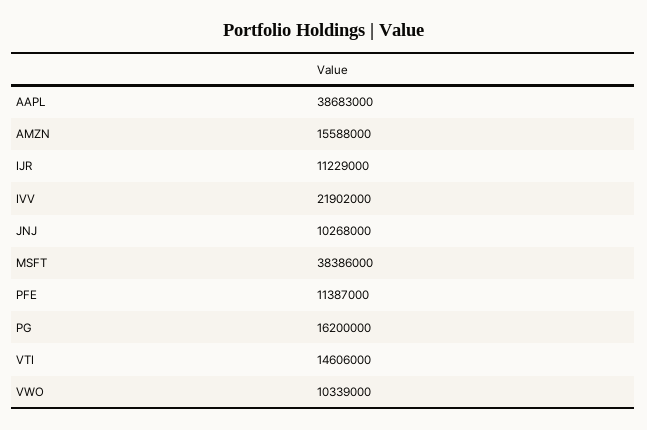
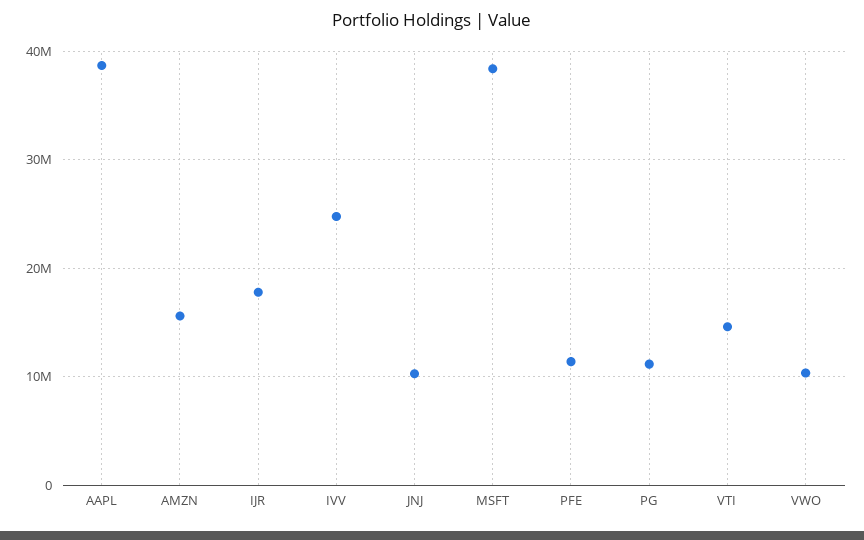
  {
    "AAPL": 38683000,
    "AMZN": 15588000,
-   "IJR": 11229000,
+   "IJR": 18000000,
-   "IVV": 21902000,
+   "IVV": 25000000,
    "JNJ": 10268000,
    "MSFT": 38386000,
    "PFE": 11387000,
-   "PG": 16200000,
+   "PG": 11000000,
    "VTI": 14606000,
    "VWO": 10339000
  }

